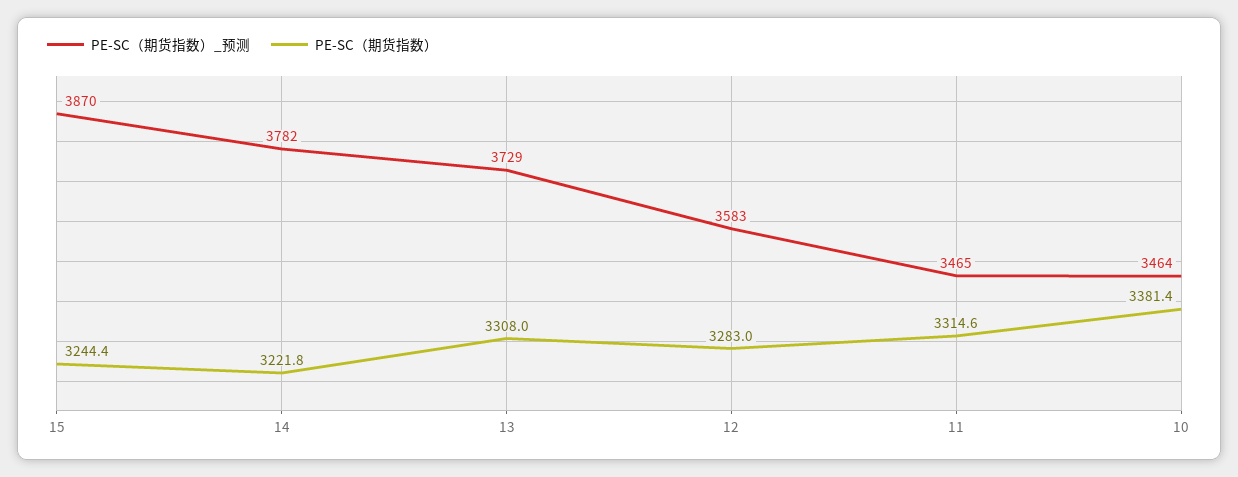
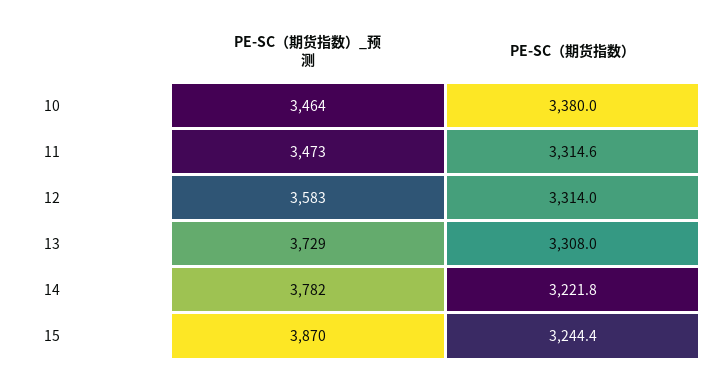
  {
    "PE-SC（期货指数）_预测": {
      "15": 3870,
      "14": 3782,
      "13": 3729,
      "12": 3583,
-     "11": 3465,
+     "11": 3473,
      "10": 3464
    },
    "PE-SC（期货指数）": {
      "15": 3244.4,
      "14": 3221.8,
      "13": 3308,
-     "12": 3283,
+     "12": 3314,
      "11": 3314.6,
-     "10": 3381.4
+     "10": 3380
    }
  }

